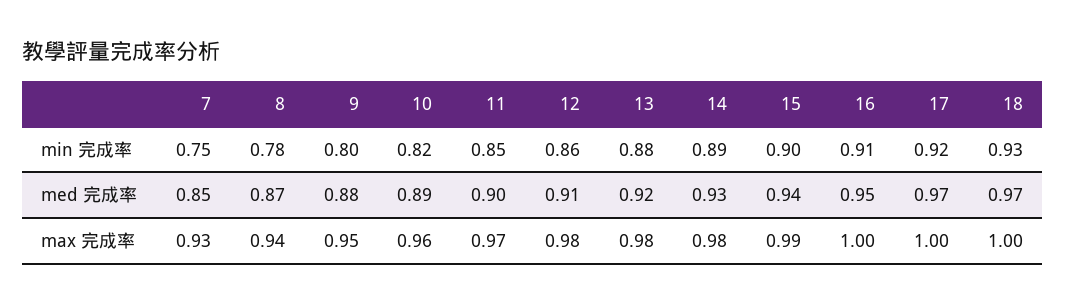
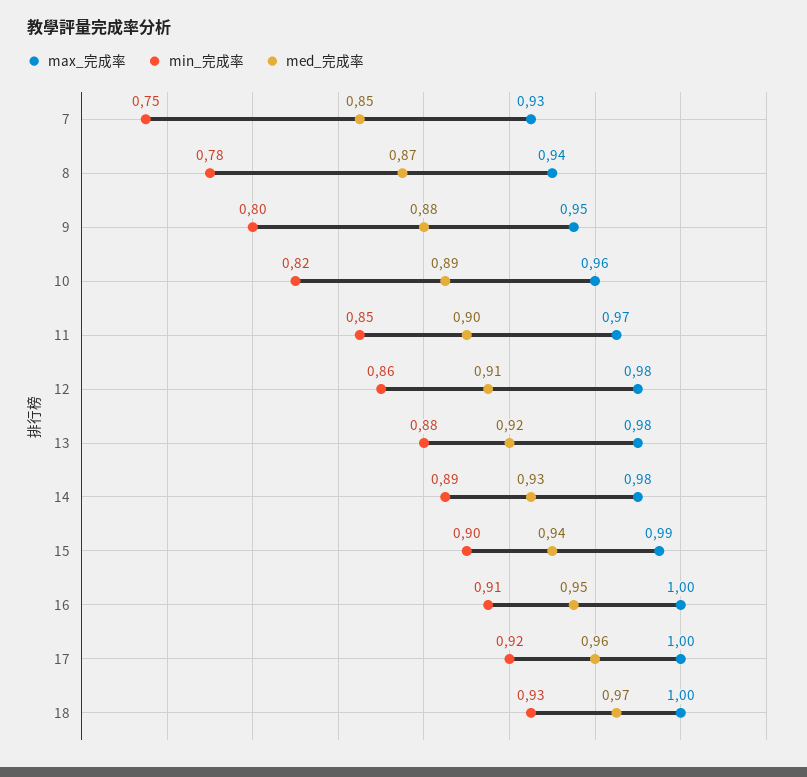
  {
    "min 完成率": {
      "7": 0.75,
      "8": 0.78,
      "9": 0.8,
      "10": 0.82,
      "11": 0.85,
      "12": 0.86,
      "13": 0.88,
      "14": 0.89,
      "15": 0.9,
      "16": 0.91,
      "17": 0.92,
      "18": 0.93
    },
    "med 完成率": {
      "7": 0.85,
      "8": 0.87,
      "9": 0.88,
      "10": 0.89,
      "11": 0.9,
      "12": 0.91,
      "13": 0.92,
      "14": 0.93,
      "15": 0.94,
      "16": 0.95,
-     "17": 0.97,
+     "17": 0.96,
      "18": 0.97
    },
    "max 完成率": {
      "7": 0.93,
      "8": 0.94,
      "9": 0.95,
      "10": 0.96,
      "11": 0.97,
      "12": 0.98,
      "13": 0.98,
      "14": 0.98,
      "15": 0.99,
      "16": 1,
      "17": 1,
      "18": 1
    }
  }

